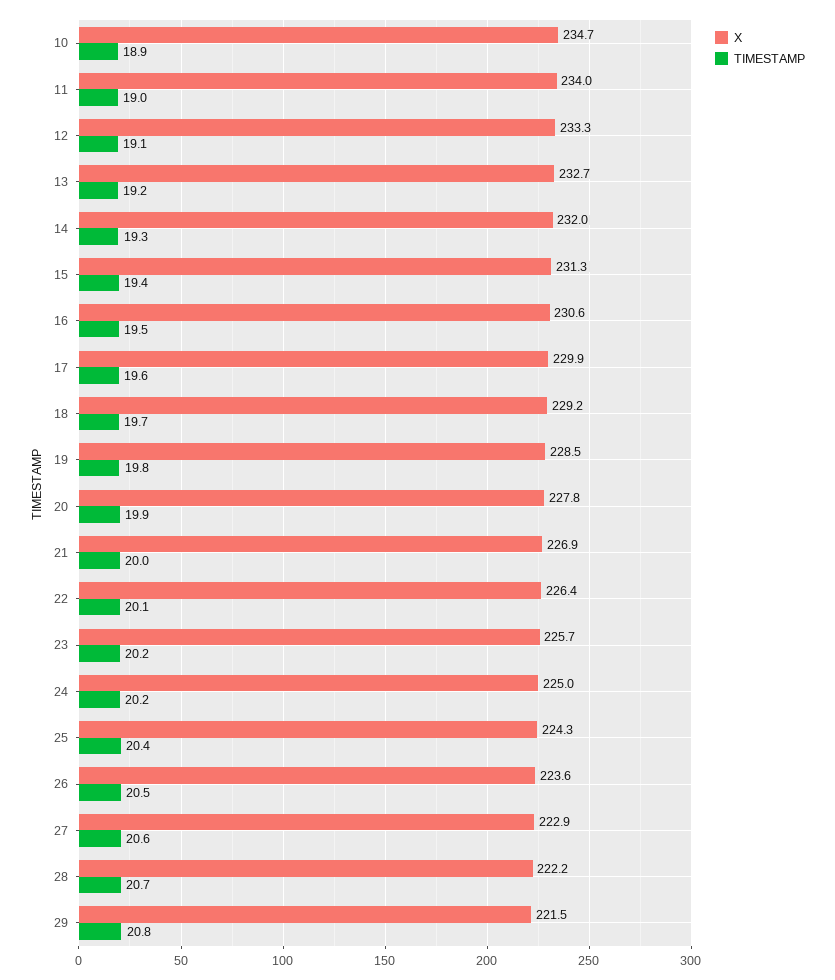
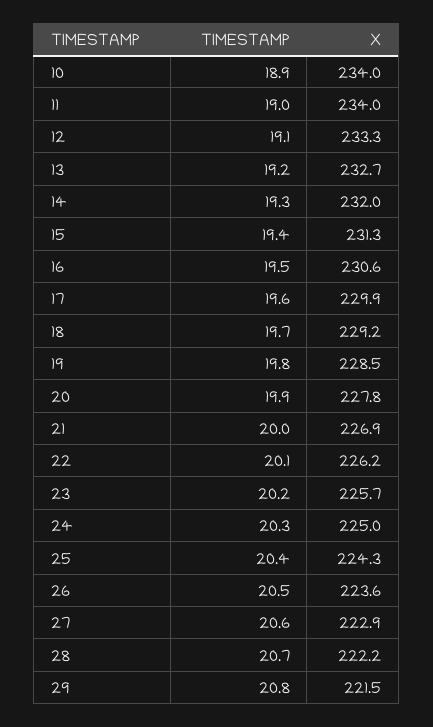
  {
    "X": {
-     "10": 234.7,
+     "10": 234,
      "11": 234,
      "12": 233.3,
      "13": 232.7,
      "14": 232,
      "15": 231.3,
      "16": 230.6,
      "17": 229.9,
      "18": 229.2,
      "19": 228.5,
      "20": 227.8,
      "21": 226.9,
-     "22": 226.4,
+     "22": 226.2,
      "23": 225.7,
      "24": 225,
      "25": 224.3,
      "26": 223.6,
      "27": 222.9,
      "28": 222.2,
      "29": 221.5
    },
    "TIMESTAMP": {
      "10": 18.9,
      "11": 19,
      "12": 19.1,
      "13": 19.2,
      "14": 19.3,
      "15": 19.4,
      "16": 19.5,
      "17": 19.6,
      "18": 19.7,
      "19": 19.8,
      "20": 19.9,
      "21": 20,
      "22": 20.1,
      "23": 20.2,
-     "24": 20.2,
+     "24": 20.3,
      "25": 20.4,
      "26": 20.5,
      "27": 20.6,
      "28": 20.7,
      "29": 20.8
    }
  }

